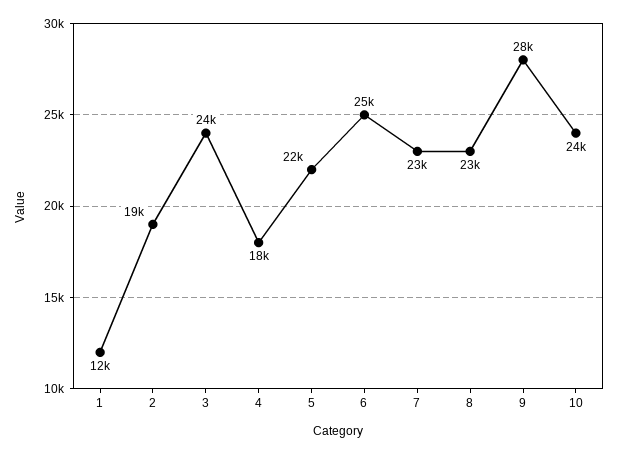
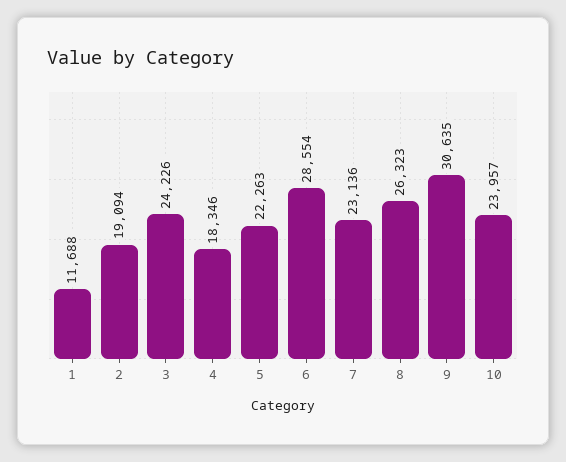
  {
    "1": 11688,
    "2": 19094,
    "3": 24226,
    "4": 18346,
    "5": 22263,
-   "6": 25000,
+   "6": 28554,
    "7": 23136,
-   "8": 23000,
+   "8": 26323,
-   "9": 28000,
+   "9": 30635,
    "10": 23957
  }

